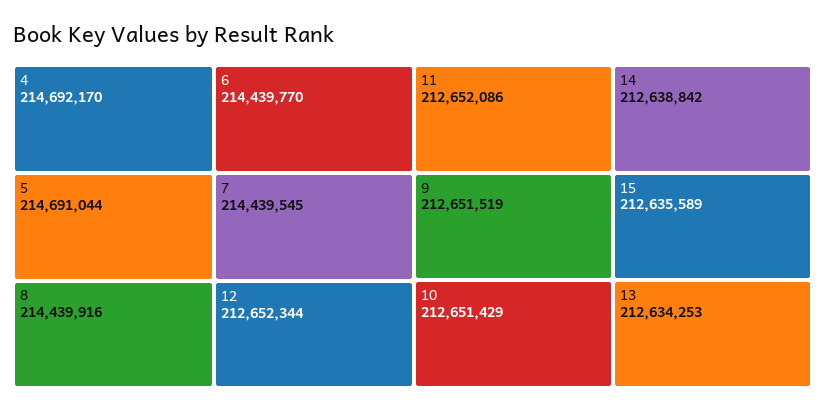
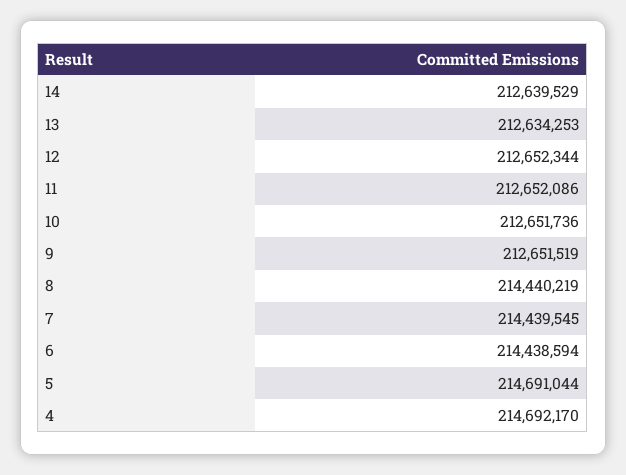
  {
    "4": 214692170,
    "5": 214691044,
-   "8": 214439916,
+   "8": 214440219,
-   "6": 214439770,
+   "6": 214438594,
    "7": 214439545,
    "12": 212652344,
    "11": 212652086,
    "9": 212651519,
-   "10": 212651429,
+   "10": 212651736,
-   "14": 212638842,
+   "14": 212639529,
-   "15": 212635589,
    "13": 212634253
  }

